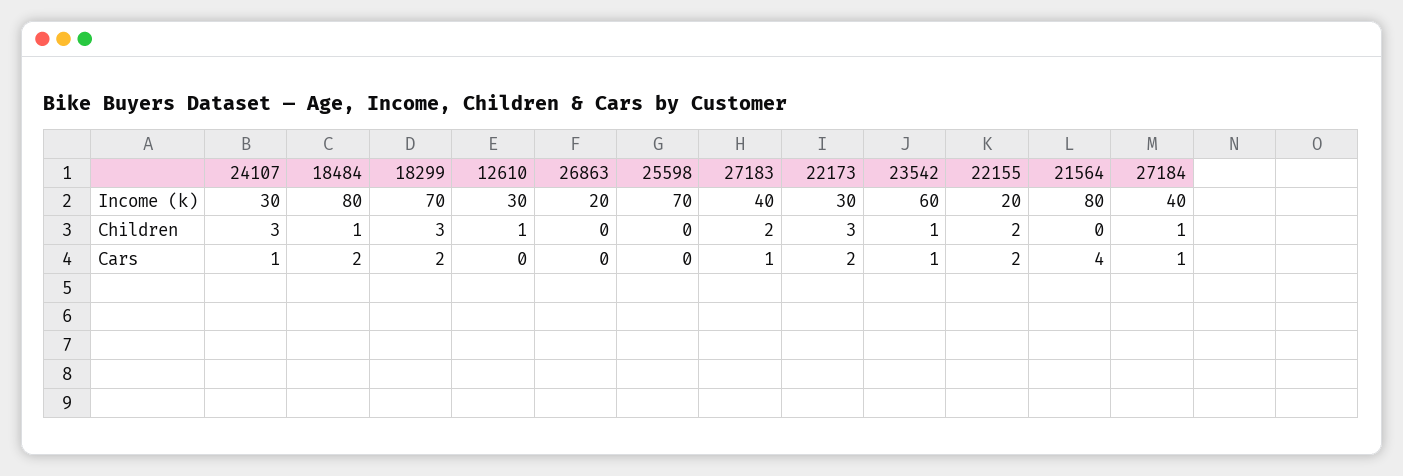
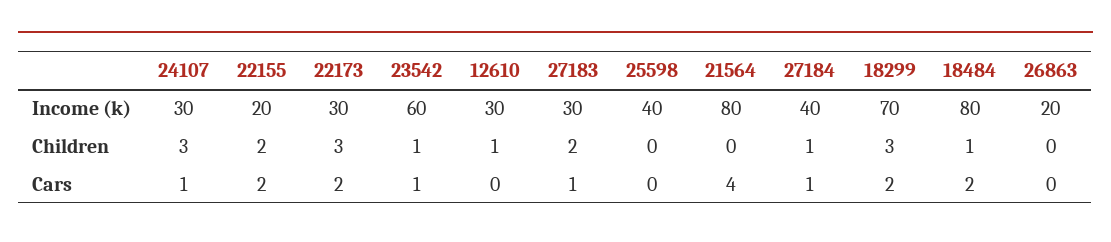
  {
    "24107": {
      "Income (k)": 30,
      "Children": 3,
      "Cars": 1
    },
    "18484": {
      "Income (k)": 80,
      "Children": 1,
      "Cars": 2
    },
    "18299": {
      "Income (k)": 70,
      "Children": 3,
      "Cars": 2
    },
    "12610": {
      "Income (k)": 30,
      "Children": 1,
      "Cars": 0
    },
    "26863": {
      "Income (k)": 20,
      "Children": 0,
      "Cars": 0
    },
    "25598": {
-     "Income (k)": 70,
+     "Income (k)": 40,
      "Children": 0,
      "Cars": 0
    },
    "27183": {
-     "Income (k)": 40,
+     "Income (k)": 30,
      "Children": 2,
      "Cars": 1
    },
    "22173": {
      "Income (k)": 30,
      "Children": 3,
      "Cars": 2
    },
    "23542": {
      "Income (k)": 60,
      "Children": 1,
      "Cars": 1
    },
    "22155": {
      "Income (k)": 20,
      "Children": 2,
      "Cars": 2
    },
    "21564": {
      "Income (k)": 80,
      "Children": 0,
      "Cars": 4
    },
    "27184": {
      "Income (k)": 40,
      "Children": 1,
      "Cars": 1
    }
  }

